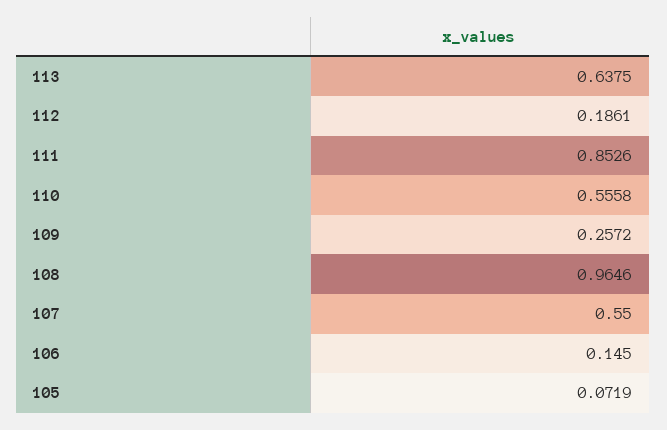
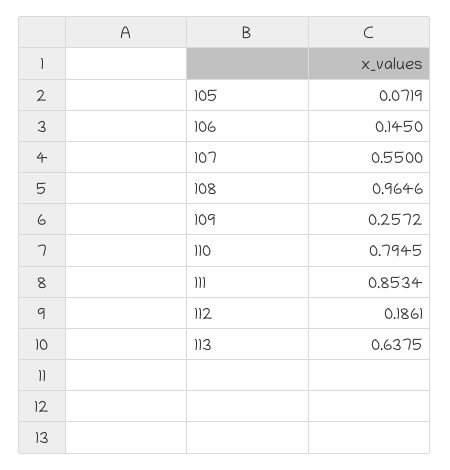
  {
    "113": 0.6375,
    "112": 0.1861,
-   "111": 0.8526,
+   "111": 0.8534,
-   "110": 0.5558,
+   "110": 0.7945,
    "109": 0.2572,
    "108": 0.9646,
    "107": 0.55,
    "106": 0.145,
    "105": 0.0719
  }

